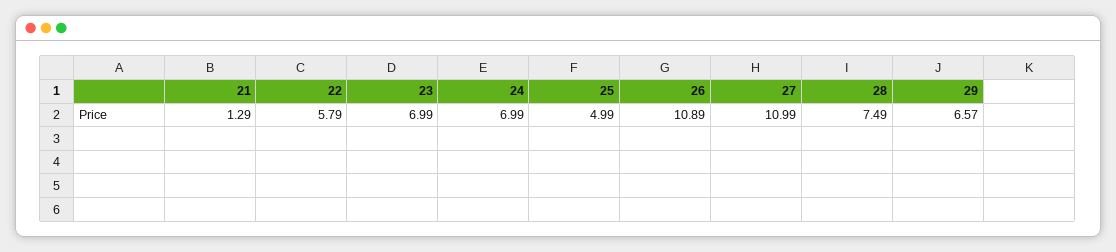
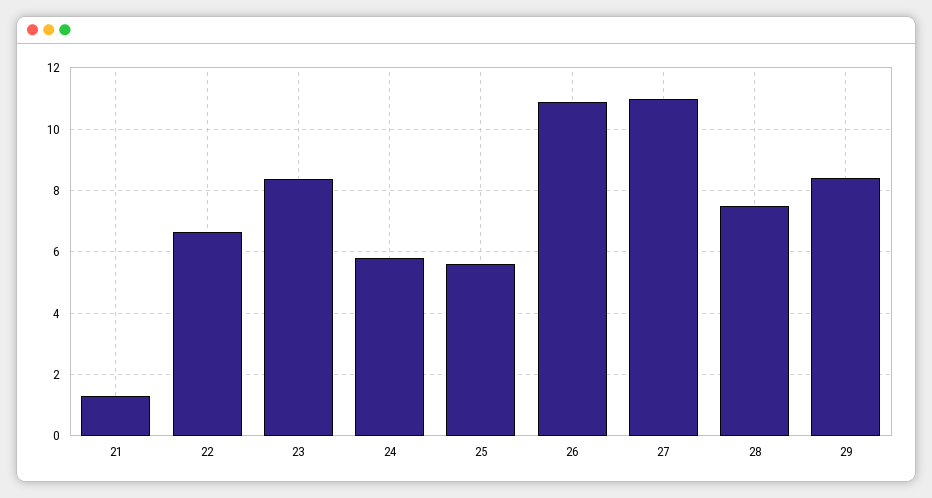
  {
    "21": 1.29,
-   "22": 5.79,
+   "22": 6.6,
-   "23": 6.99,
+   "23": 8.4,
-   "24": 6.99,
+   "24": 5.8,
-   "25": 4.99,
+   "25": 5.6,
    "26": 10.89,
    "27": 10.99,
    "28": 7.49,
-   "29": 6.57
+   "29": 8.4
  }

